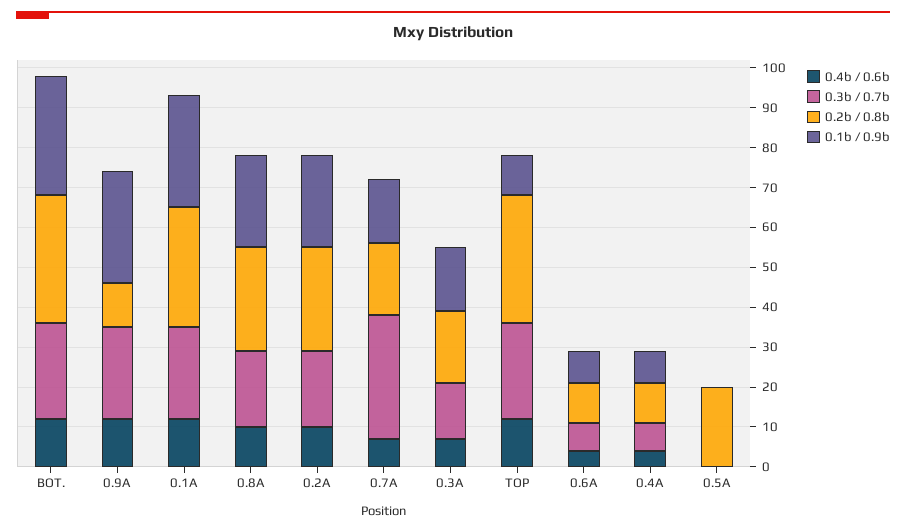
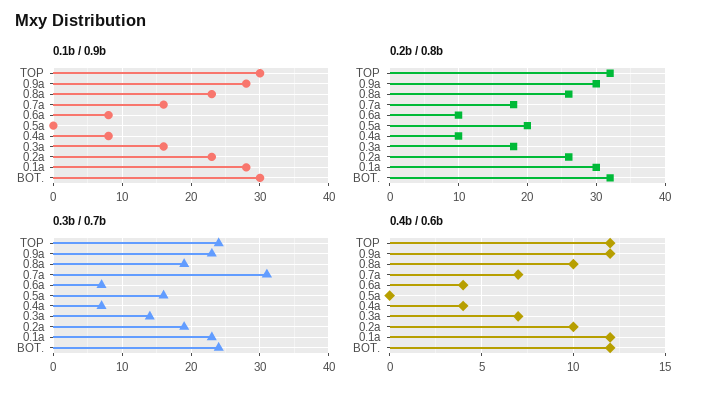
  {
    "0.4b / 0.6b": {
      "BOT.": 12,
      "0.9A": 12,
      "0.1A": 12,
      "0.8A": 10,
      "0.2A": 10,
      "0.7A": 7,
      "0.3A": 7,
      "TOP": 12,
      "0.6A": 4,
      "0.4A": 4,
      "0.5A": 0
    },
    "0.3b / 0.7b": {
      "BOT.": 24,
      "0.9A": 23,
      "0.1A": 23,
      "0.8A": 19,
      "0.2A": 19,
      "0.7A": 31,
      "0.3A": 14,
      "TOP": 24,
      "0.6A": 7,
      "0.4A": 7,
-     "0.5A": 0
+     "0.5A": 16
    },
    "0.2b / 0.8b": {
      "BOT.": 32,
-     "0.9A": 10,
+     "0.9A": 30,
      "0.1A": 30,
      "0.8A": 26,
      "0.2A": 26,
      "0.7A": 18,
      "0.3A": 18,
      "TOP": 32,
      "0.6A": 10,
      "0.4A": 10,
      "0.5A": 20
    },
    "0.1b / 0.9b": {
      "BOT.": 30,
      "0.9A": 28,
      "0.1A": 28,
      "0.8A": 23,
      "0.2A": 23,
      "0.7A": 16,
      "0.3A": 16,
-     "TOP": 10,
+     "TOP": 30,
      "0.6A": 8,
      "0.4A": 8,
      "0.5A": 0
    }
  }

